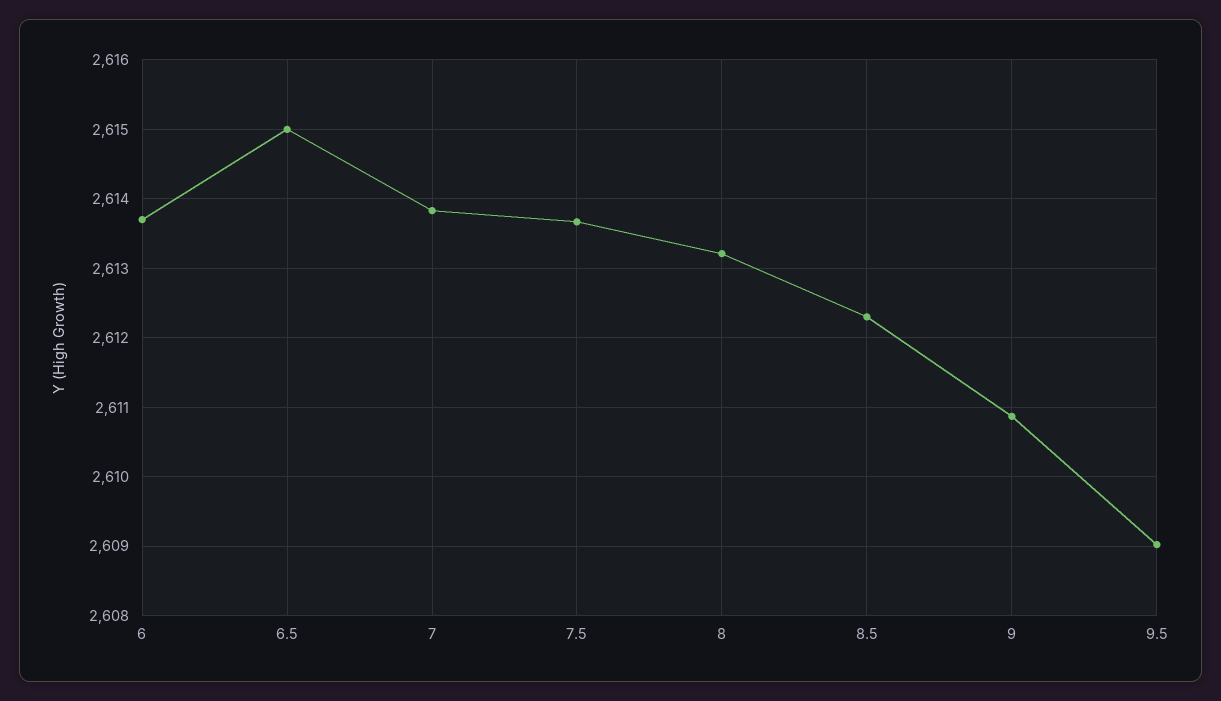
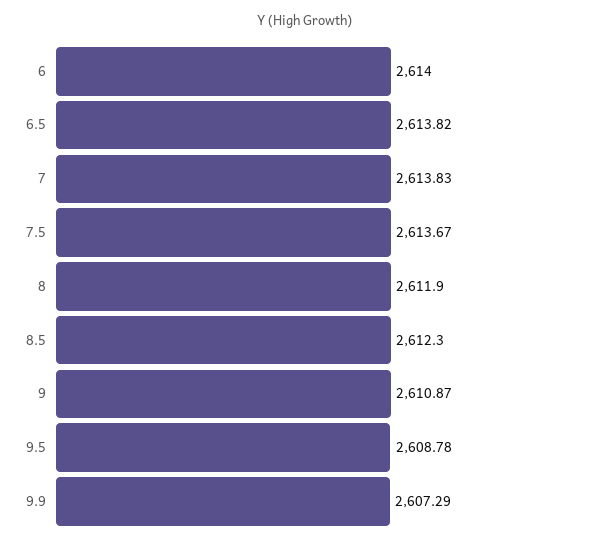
  {
-   "6": 2613.7,
+   "6": 2614,
-   "6.5": 2615,
+   "6.5": 2613.82,
    "7": 2613.83,
    "7.5": 2613.67,
-   "8": 2613.2,
+   "8": 2611.9,
    "8.5": 2612.3,
    "9": 2610.87,
-   "9.5": 2609
+   "9.5": 2608.78,
+   "9.9": 2607.29
  }

